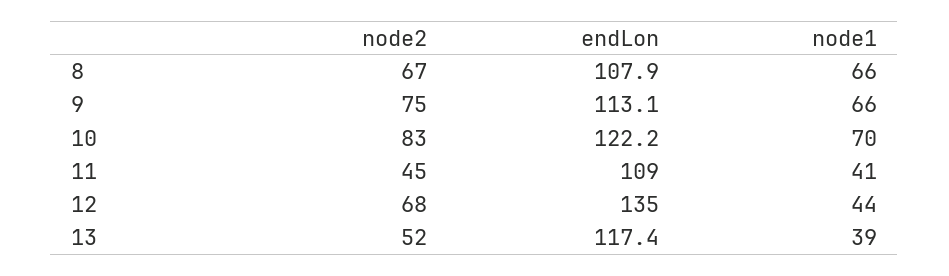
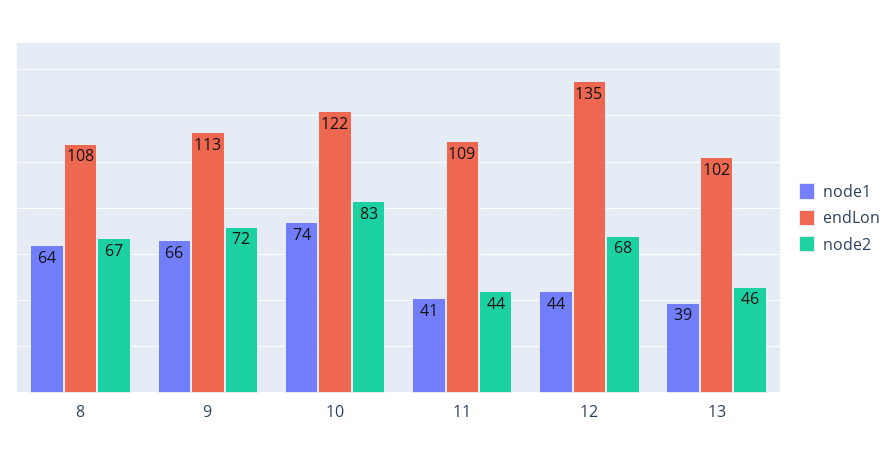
  {
    "node2": {
      "8": 67,
-     "9": 75,
+     "9": 72,
      "10": 83,
-     "11": 45,
+     "11": 44,
      "12": 68,
-     "13": 52
+     "13": 46
    },
    "endLon": {
      "8": 107.9,
      "9": 113.1,
      "10": 122.2,
      "11": 109,
      "12": 135,
-     "13": 117.4
+     "13": 102
    },
    "node1": {
-     "8": 66,
+     "8": 64,
      "9": 66,
-     "10": 70,
+     "10": 74,
      "11": 41,
      "12": 44,
      "13": 39
    }
  }

